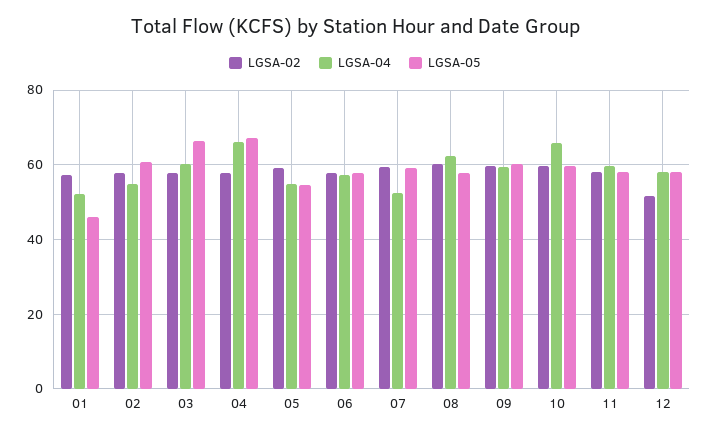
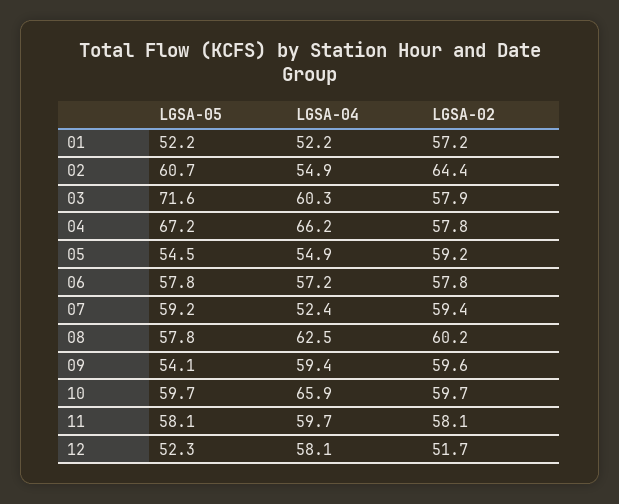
  {
    "LGSA-02": {
      "01": 57.2,
-     "02": 58,
+     "02": 64.4,
      "03": 57.9,
      "04": 57.8,
      "05": 59.2,
      "06": 57.8,
      "07": 59.4,
      "08": 60.2,
      "09": 59.6,
      "10": 59.7,
      "11": 58.1,
      "12": 51.7
    },
    "LGSA-04": {
      "01": 52.2,
      "02": 54.9,
      "03": 60.3,
      "04": 66.2,
      "05": 54.9,
      "06": 57.2,
      "07": 52.4,
      "08": 62.5,
      "09": 59.4,
      "10": 65.9,
      "11": 59.7,
      "12": 58.1
    },
    "LGSA-05": {
-     "01": 46,
+     "01": 52.2,
      "02": 60.7,
-     "03": 66,
+     "03": 71.6,
      "04": 67.2,
      "05": 54.5,
      "06": 57.8,
      "07": 59.2,
      "08": 57.8,
-     "09": 60,
+     "09": 54.1,
      "10": 59.7,
      "11": 58.1,
-     "12": 58
+     "12": 52.3
    }
  }

